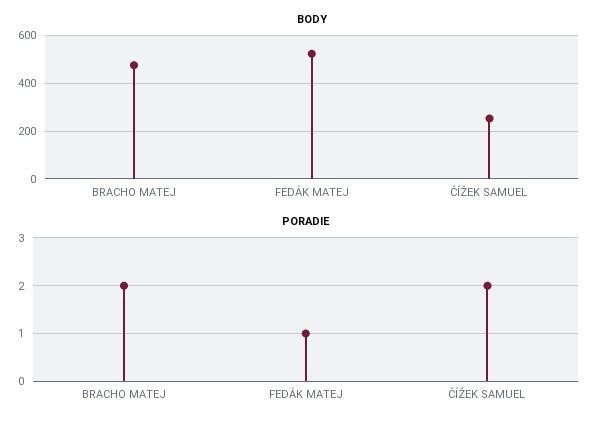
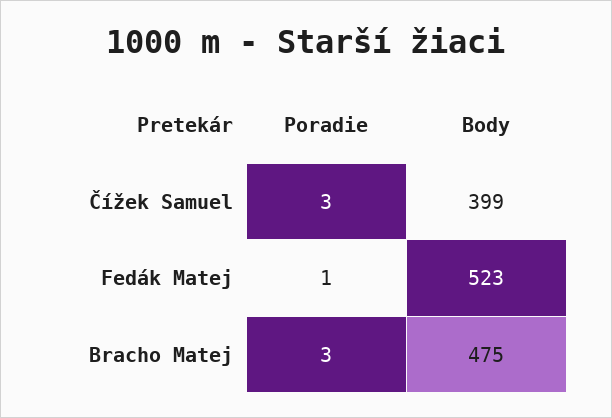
  {
    "BODY": {
      "BRACHO MATEJ": 475,
      "FEDÁK MATEJ": 523,
-     "ČÍŽEK SAMUEL": 250
+     "ČÍŽEK SAMUEL": 399
    },
    "PORADIE": {
-     "BRACHO MATEJ": 2,
+     "BRACHO MATEJ": 3,
      "FEDÁK MATEJ": 1,
-     "ČÍŽEK SAMUEL": 2
+     "ČÍŽEK SAMUEL": 3
    }
  }

